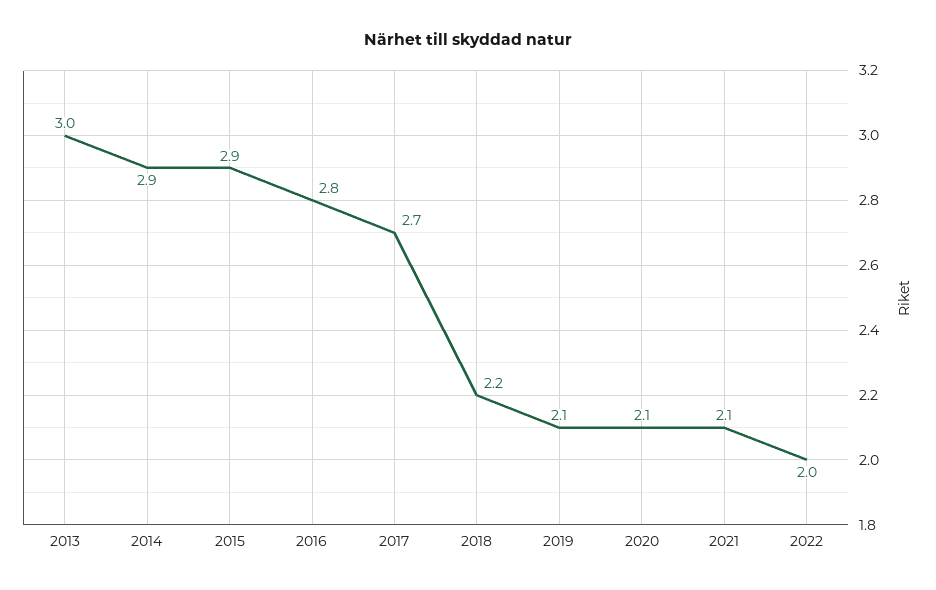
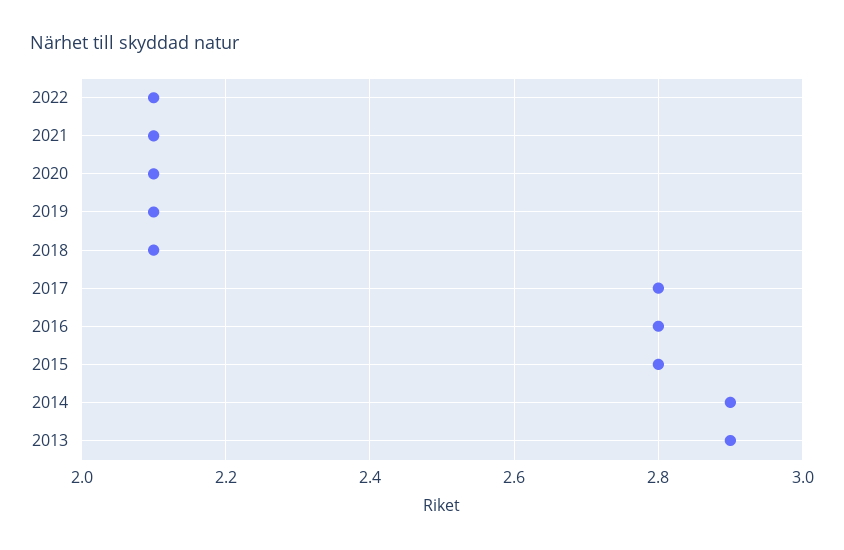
  {
-   "2013": 3,
+   "2013": 2.9,
    "2014": 2.9,
-   "2015": 2.9,
+   "2015": 2.8,
    "2016": 2.8,
-   "2017": 2.7,
+   "2017": 2.8,
-   "2018": 2.2,
+   "2018": 2.1,
    "2019": 2.1,
    "2020": 2.1,
    "2021": 2.1,
-   "2022": 2
+   "2022": 2.1
  }

